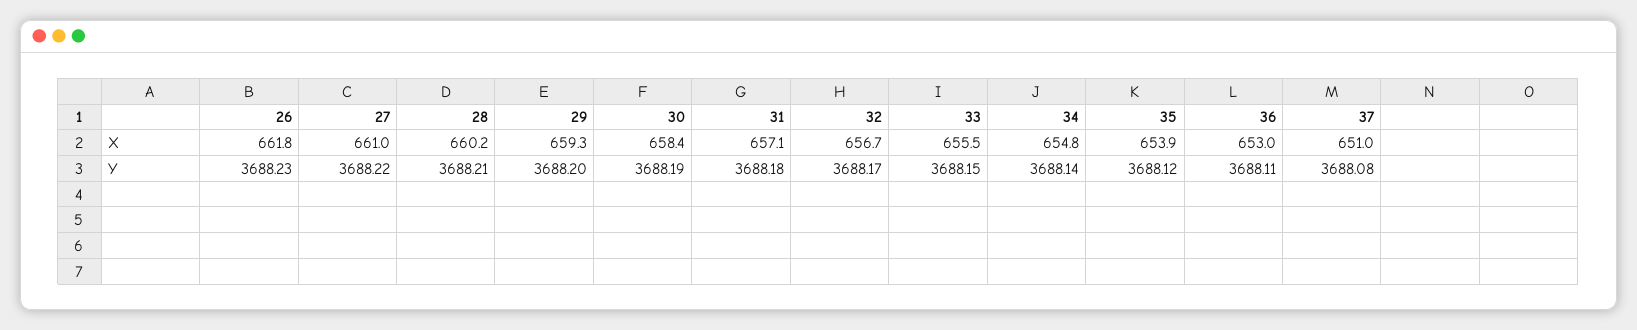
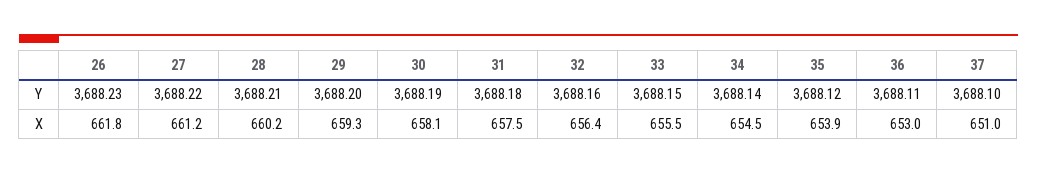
  {
    "26": {
      "X": 661.8,
      "Y": 3688.23
    },
    "27": {
-     "X": 661,
+     "X": 661.2,
      "Y": 3688.22
    },
    "28": {
      "X": 660.2,
      "Y": 3688.21
    },
    "29": {
      "X": 659.3,
      "Y": 3688.2
    },
    "30": {
-     "X": 658.4,
+     "X": 658.1,
      "Y": 3688.19
    },
    "31": {
-     "X": 657.1,
+     "X": 657.5,
      "Y": 3688.18
    },
    "32": {
-     "X": 656.7,
+     "X": 656.4,
-     "Y": 3688.17
+     "Y": 3688.16
    },
    "33": {
      "X": 655.5,
      "Y": 3688.15
    },
    "34": {
-     "X": 654.8,
+     "X": 654.5,
      "Y": 3688.14
    },
    "35": {
      "X": 653.9,
      "Y": 3688.12
    },
    "36": {
      "X": 653,
      "Y": 3688.11
    },
    "37": {
      "X": 651,
-     "Y": 3688.08
+     "Y": 3688.1
    }
  }

